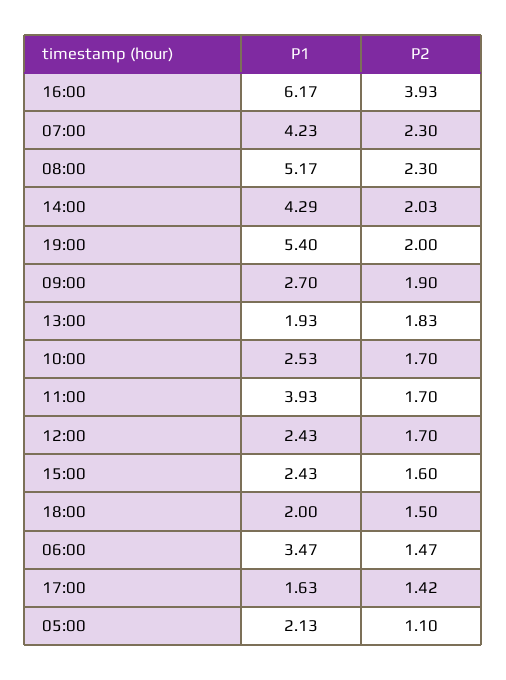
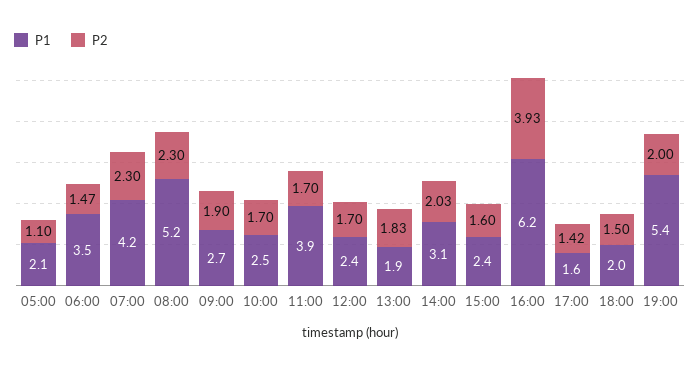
  {
    "P1": {
      "16:00": 6.17,
      "07:00": 4.23,
      "08:00": 5.17,
-     "14:00": 4.29,
+     "14:00": 3.1,
      "19:00": 5.4,
      "09:00": 2.7,
      "13:00": 1.93,
      "10:00": 2.53,
      "11:00": 3.93,
      "12:00": 2.43,
      "15:00": 2.43,
      "18:00": 2,
      "06:00": 3.47,
      "17:00": 1.63,
      "05:00": 2.13
    },
    "P2": {
      "16:00": 3.93,
      "07:00": 2.3,
      "08:00": 2.3,
      "14:00": 2.03,
      "19:00": 2,
      "09:00": 1.9,
      "13:00": 1.83,
      "10:00": 1.7,
      "11:00": 1.7,
      "12:00": 1.7,
      "15:00": 1.6,
      "18:00": 1.5,
      "06:00": 1.47,
      "17:00": 1.42,
      "05:00": 1.1
    }
  }

